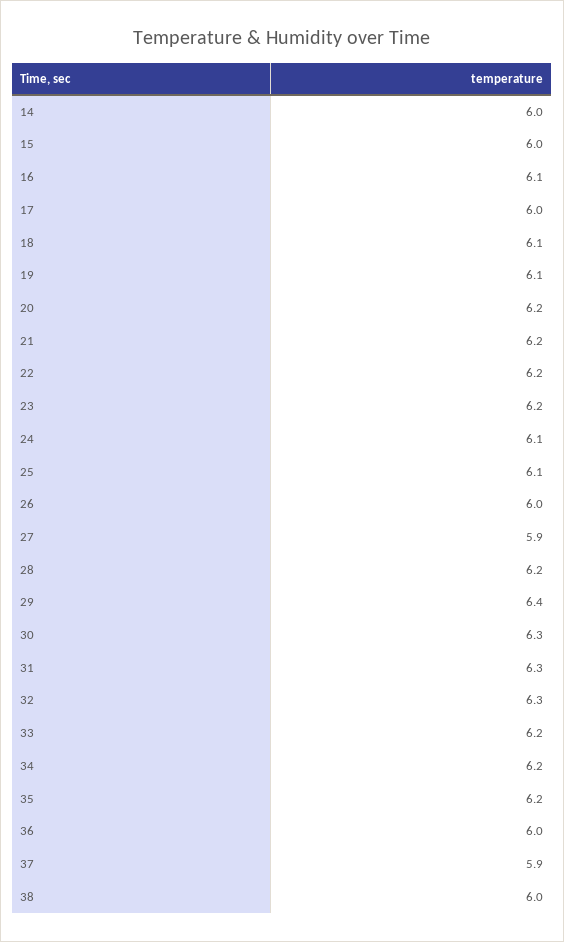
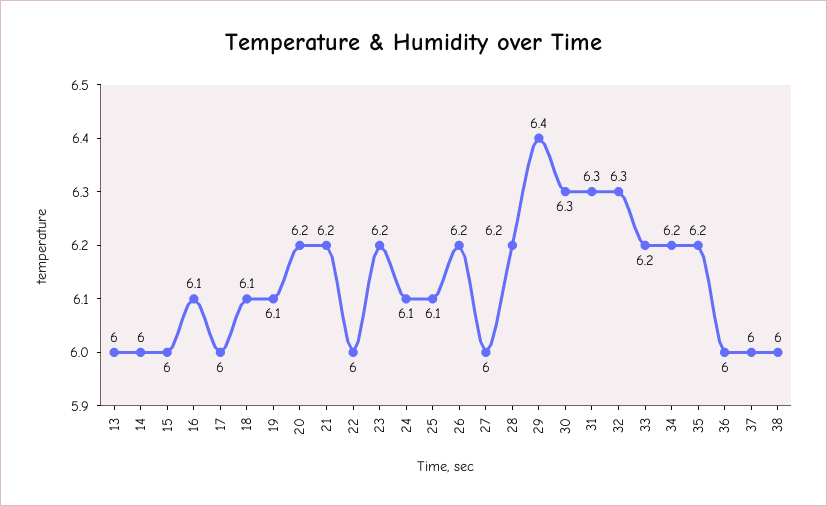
  {
    "14": 6,
    "15": 6,
    "16": 6.1,
    "17": 6,
    "18": 6.1,
    "19": 6.1,
    "20": 6.2,
    "21": 6.2,
-   "22": 6.2,
+   "22": 6,
    "23": 6.2,
    "24": 6.1,
    "25": 6.1,
-   "26": 6,
+   "26": 6.2,
-   "27": 5.9,
+   "27": 6,
    "28": 6.2,
    "29": 6.4,
    "30": 6.3,
    "31": 6.3,
    "32": 6.3,
    "33": 6.2,
    "34": 6.2,
    "35": 6.2,
    "36": 6,
-   "37": 5.9,
+   "37": 6,
-   "38": 6
+   "38": 6,
+   "13": 6
  }

